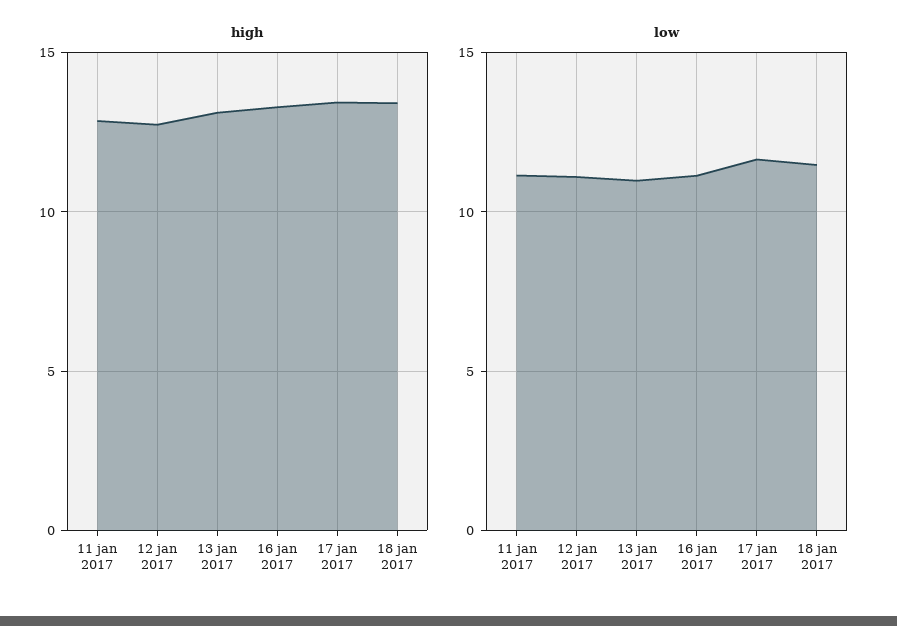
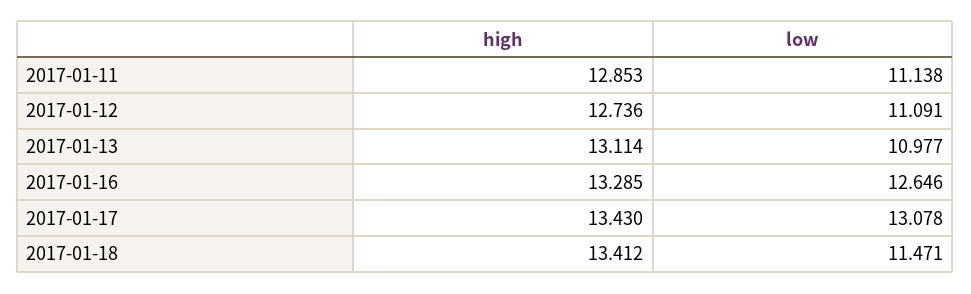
  {
    "high": {
      "11 jan 2017": 12.853,
      "12 jan 2017": 12.736,
      "13 jan 2017": 13.114,
      "16 jan 2017": 13.285,
      "17 jan 2017": 13.43,
      "18 jan 2017": 13.412
    },
    "low": {
      "11 jan 2017": 11.138,
      "12 jan 2017": 11.091,
      "13 jan 2017": 10.977,
-     "16 jan 2017": 11,
+     "16 jan 2017": 12.646,
-     "17 jan 2017": 11.5,
+     "17 jan 2017": 13.078,
      "18 jan 2017": 11.471
    }
  }

